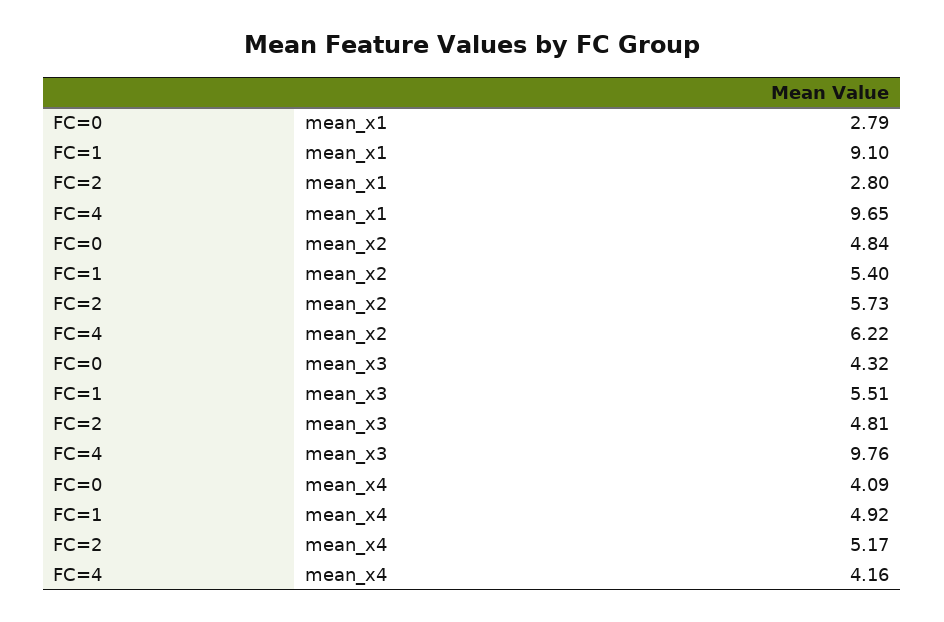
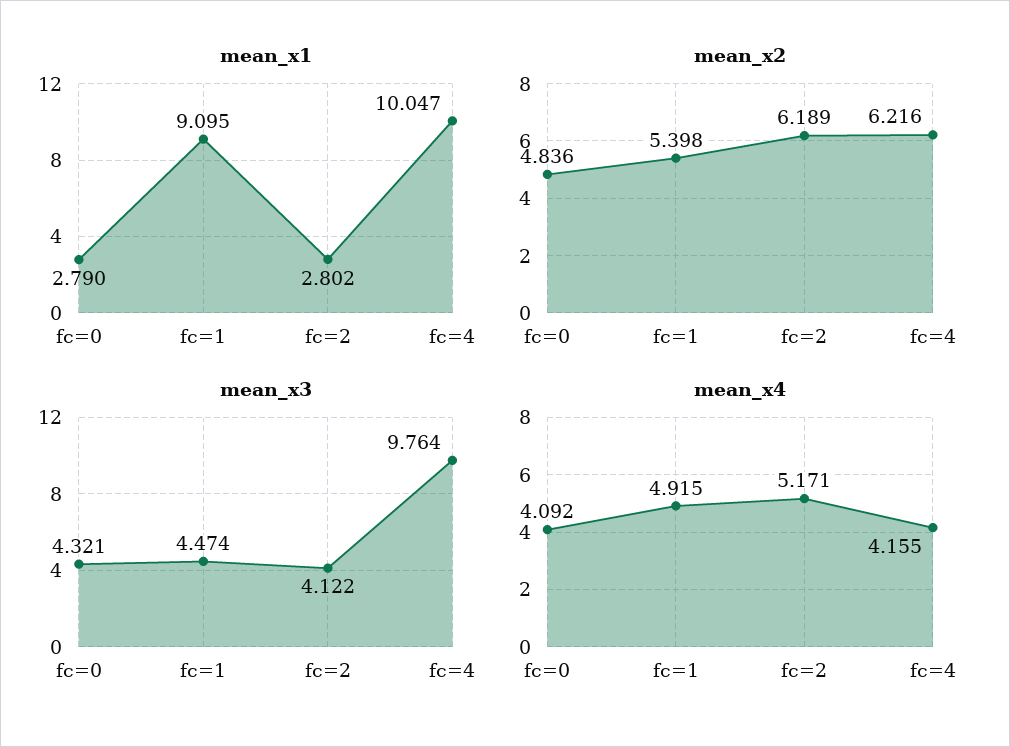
  {
    "mean_x1": {
      "FC=0": 2.79,
      "FC=1": 9.095,
      "FC=2": 2.802,
-     "FC=4": 9.65
+     "FC=4": 10.047
    },
    "mean_x2": {
      "FC=0": 4.836,
      "FC=1": 5.398,
-     "FC=2": 5.73,
+     "FC=2": 6.189,
      "FC=4": 6.216
    },
    "mean_x3": {
      "FC=0": 4.321,
-     "FC=1": 5.51,
+     "FC=1": 4.474,
-     "FC=2": 4.81,
+     "FC=2": 4.122,
      "FC=4": 9.764
    },
    "mean_x4": {
      "FC=0": 4.092,
      "FC=1": 4.915,
      "FC=2": 5.171,
      "FC=4": 4.155
    }
  }

